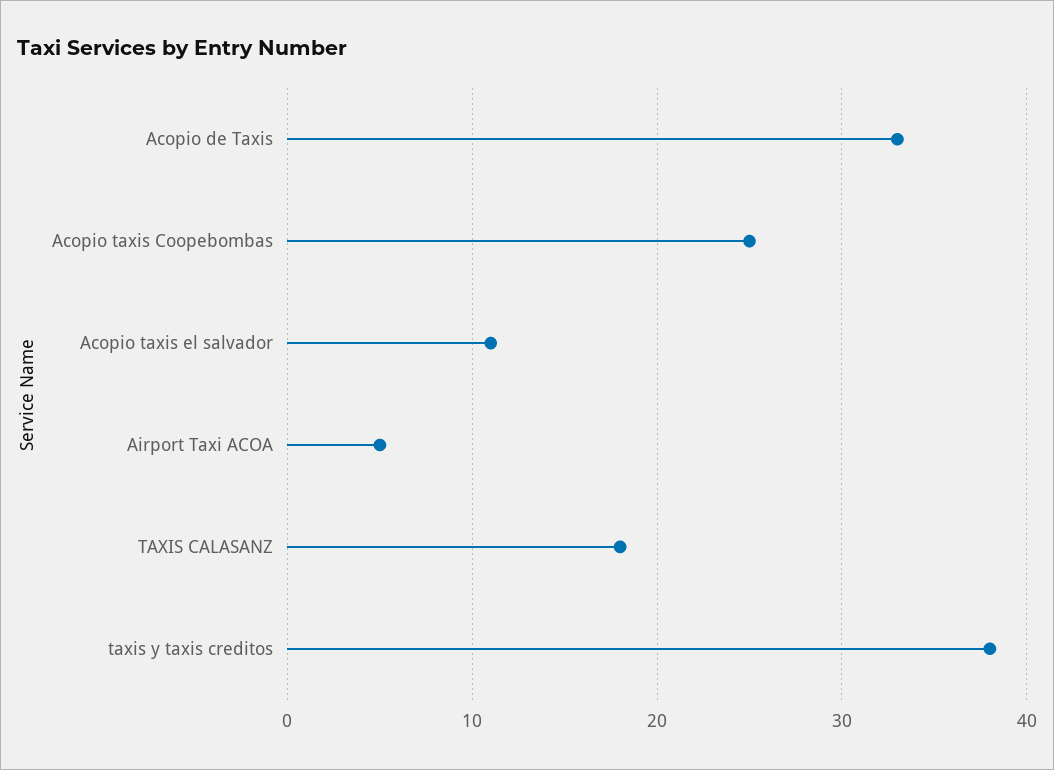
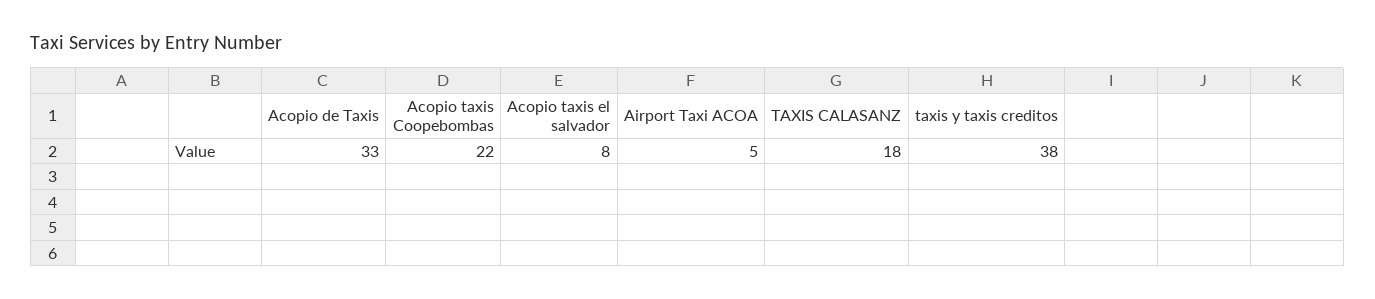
  {
    "Acopio de Taxis": 33,
-   "Acopio taxis Coopebombas": 25,
+   "Acopio taxis Coopebombas": 22,
-   "Acopio taxis el salvador": 11,
+   "Acopio taxis el salvador": 8,
    "Airport Taxi ACOA": 5,
    "TAXIS CALASANZ": 18,
    "taxis y taxis creditos": 38
  }

